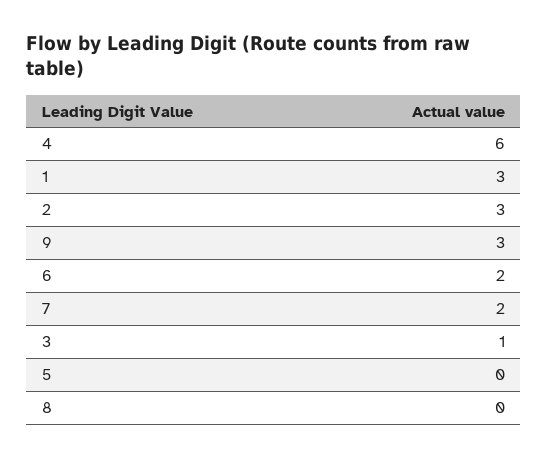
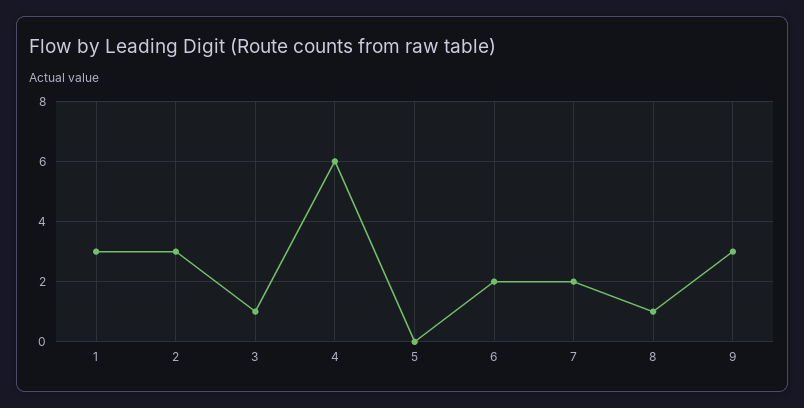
  {
    "4": 6,
    "1": 3,
    "2": 3,
    "9": 3,
    "6": 2,
    "7": 2,
    "3": 1,
    "5": 0,
-   "8": 0
+   "8": 1
  }

